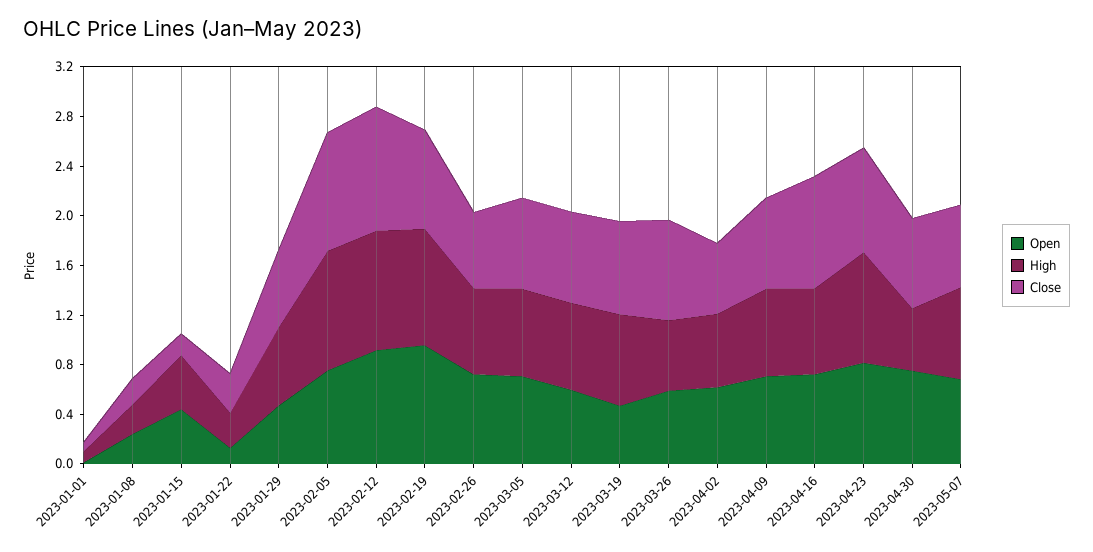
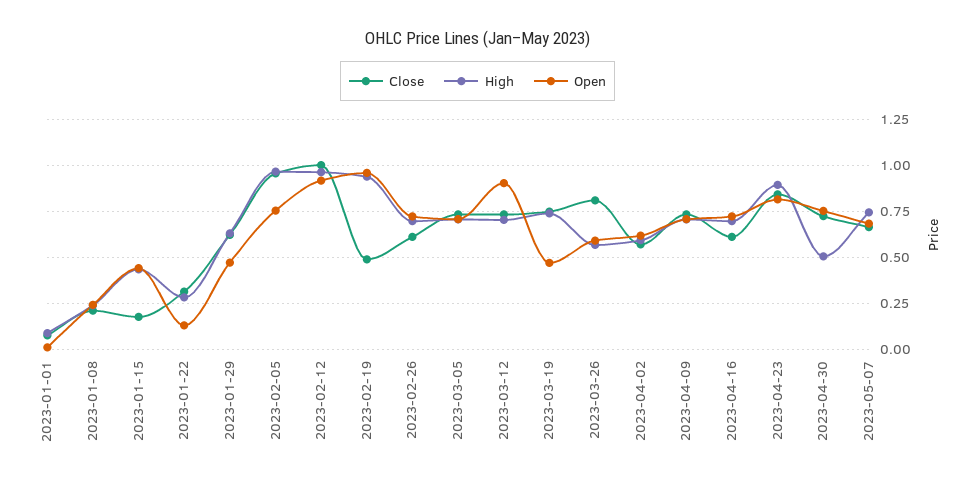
  {
    "Open": {
      "2023-01-01": 0,
      "2023-01-08": 0.25,
      "2023-01-15": 0.45,
      "2023-01-22": 0.15,
      "2023-01-29": 0.45,
      "2023-02-05": 0.75,
      "2023-02-12": 0.9,
      "2023-02-19": 0.95,
      "2023-02-26": 0.7,
      "2023-03-05": 0.7,
-     "2023-03-12": 0.6,
+     "2023-03-12": 0.9,
      "2023-03-19": 0.45,
      "2023-03-26": 0.6,
      "2023-04-02": 0.6,
      "2023-04-09": 0.7,
      "2023-04-16": 0.7,
      "2023-04-23": 0.8,
      "2023-04-30": 0.75,
      "2023-05-07": 0.7
    },
    "High": {
      "2023-01-01": 0.1,
      "2023-01-08": 0.25,
      "2023-01-15": 0.45,
      "2023-01-22": 0.3,
      "2023-01-29": 0.65,
      "2023-02-05": 0.95,
      "2023-02-12": 0.95,
      "2023-02-19": 0.95,
      "2023-02-26": 0.7,
      "2023-03-05": 0.7,
      "2023-03-12": 0.7,
      "2023-03-19": 0.75,
      "2023-03-26": 0.55,
      "2023-04-02": 0.6,
      "2023-04-09": 0.7,
      "2023-04-16": 0.7,
      "2023-04-23": 0.9,
      "2023-04-30": 0.5,
      "2023-05-07": 0.75
    },
    "Close": {
      "2023-01-01": 0.1,
      "2023-01-08": 0.2,
      "2023-01-15": 0.2,
      "2023-01-22": 0.3,
      "2023-01-29": 0.6,
      "2023-02-05": 0.95,
      "2023-02-12": 1,
-     "2023-02-19": 0.8,
+     "2023-02-19": 0.5,
      "2023-02-26": 0.6,
      "2023-03-05": 0.75,
      "2023-03-12": 0.75,
      "2023-03-19": 0.75,
      "2023-03-26": 0.8,
      "2023-04-02": 0.55,
      "2023-04-09": 0.75,
-     "2023-04-16": 0.9,
+     "2023-04-16": 0.6,
      "2023-04-23": 0.85,
      "2023-04-30": 0.7,
      "2023-05-07": 0.65
    }
  }

